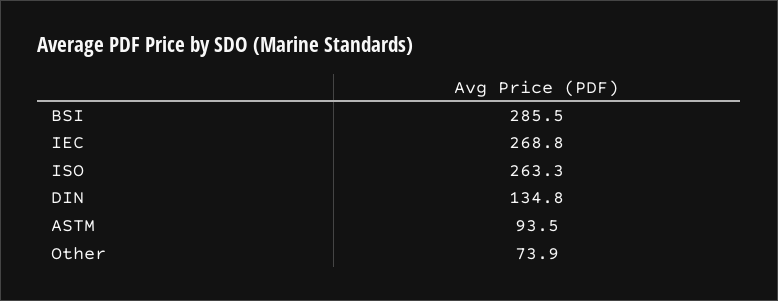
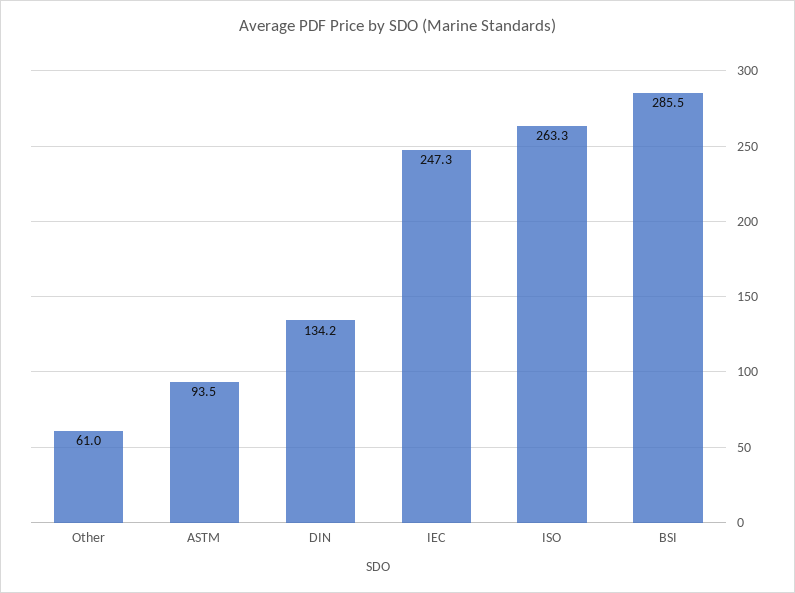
  {
    "BSI": 285.5,
-   "IEC": 268.8,
+   "IEC": 247.3,
    "ISO": 263.3,
-   "DIN": 134.8,
+   "DIN": 134.2,
    "ASTM": 93.5,
-   "Other": 73.9
+   "Other": 61
  }

